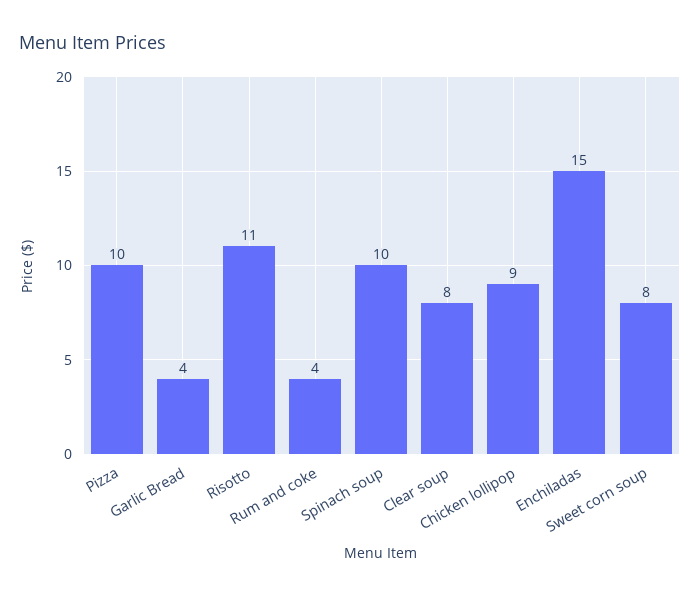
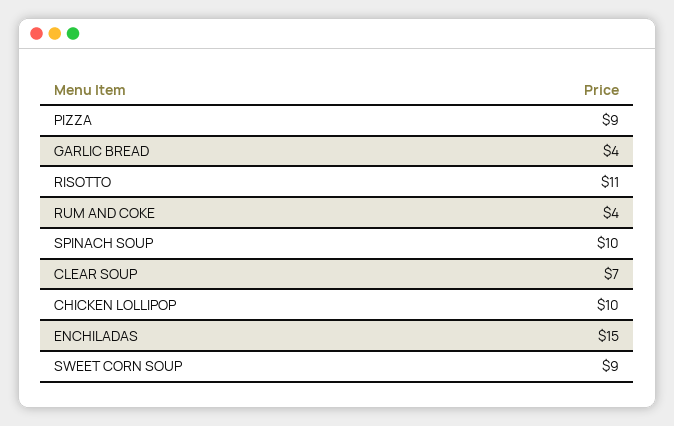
  {
-   "Pizza": 10,
+   "Pizza": 9,
    "Garlic Bread": 4,
    "Risotto": 11,
    "Rum and coke": 4,
    "Spinach soup": 10,
-   "Clear soup": 8,
+   "Clear soup": 7,
-   "Chicken lollipop": 9,
+   "Chicken lollipop": 10,
    "Enchiladas": 15,
-   "Sweet corn soup": 8
+   "Sweet corn soup": 9
  }

